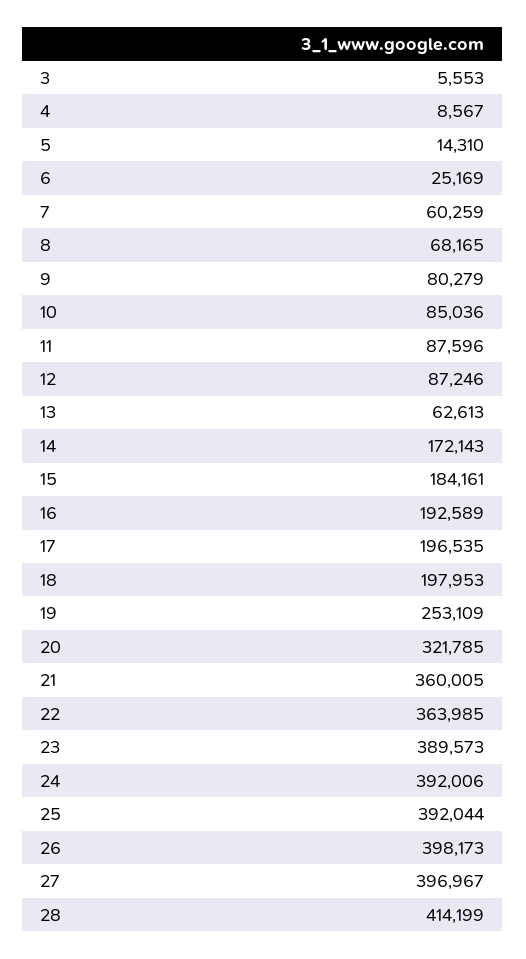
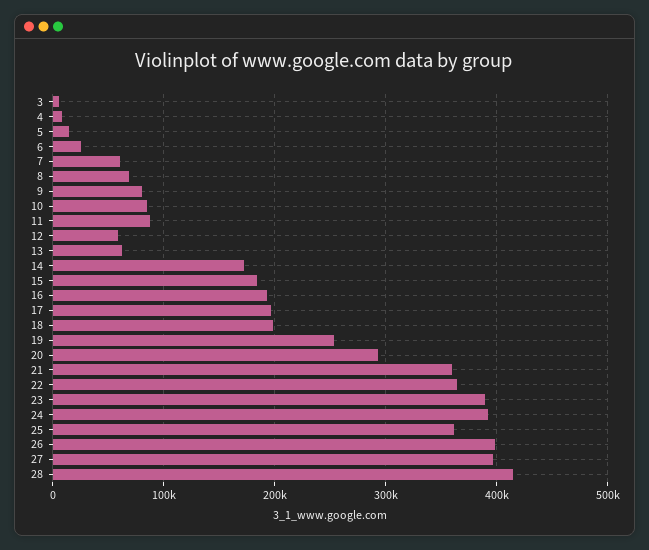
  {
    "3": 5553,
    "4": 8567,
    "5": 14310,
    "6": 25169,
    "7": 60259,
    "8": 68165,
    "9": 80279,
    "10": 85036,
    "11": 87596,
-   "12": 87246,
+   "12": 60000,
    "13": 62613,
    "14": 172143,
    "15": 184161,
    "16": 192589,
    "17": 196535,
    "18": 197953,
    "19": 253109,
-   "20": 321785,
+   "20": 290000,
    "21": 360005,
    "22": 363985,
    "23": 389573,
    "24": 392006,
-   "25": 392044,
+   "25": 360000,
    "26": 398173,
    "27": 396967,
    "28": 414199
  }

